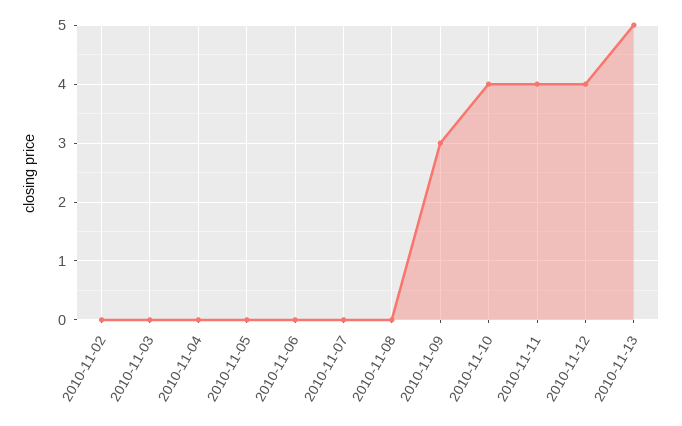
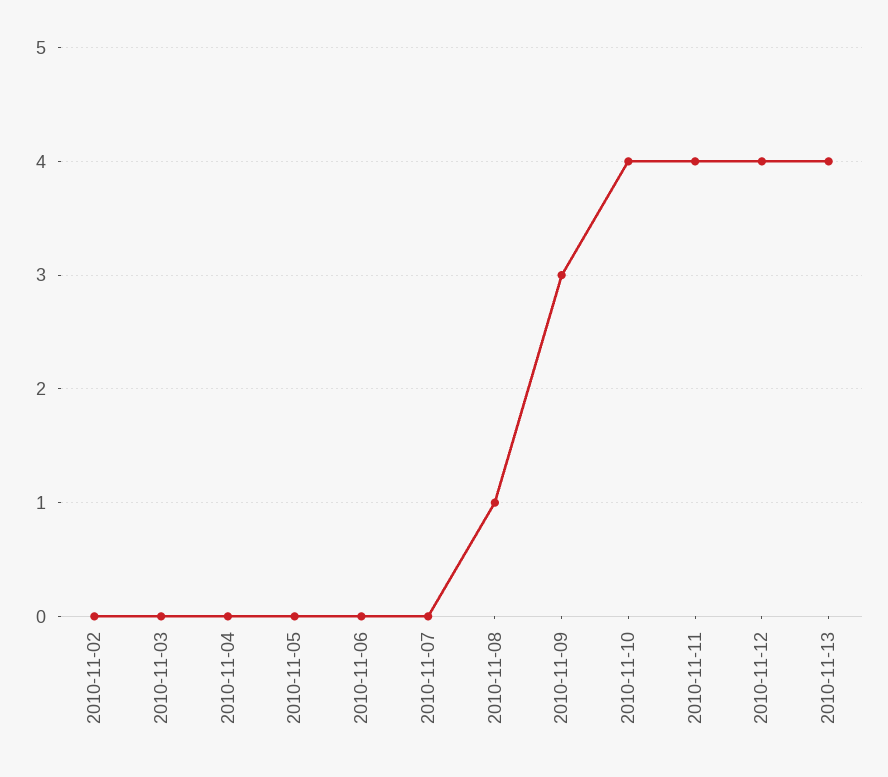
  {
    "2010-11-02": 0,
    "2010-11-03": 0,
    "2010-11-04": 0,
    "2010-11-05": 0,
    "2010-11-06": 0,
    "2010-11-07": 0,
-   "2010-11-08": 0,
+   "2010-11-08": 1,
    "2010-11-09": 3,
    "2010-11-10": 4,
    "2010-11-11": 4,
    "2010-11-12": 4,
-   "2010-11-13": 5
+   "2010-11-13": 4
  }

